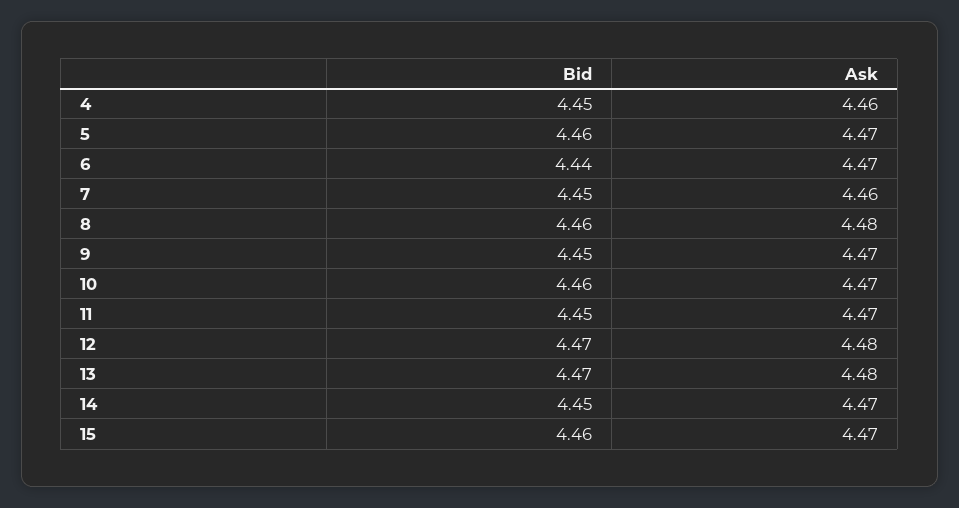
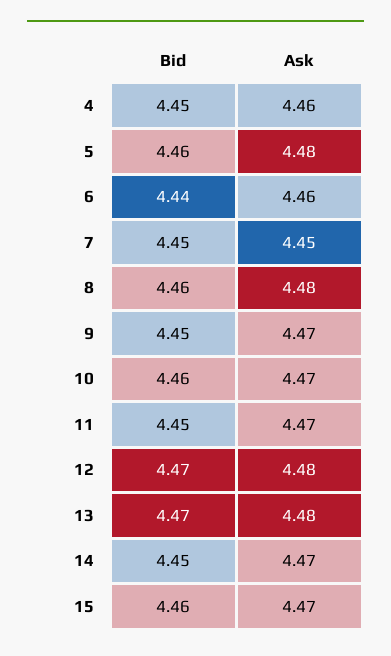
  {
    "Bid": {
      "4": 4.45,
      "5": 4.46,
      "6": 4.44,
      "7": 4.45,
      "8": 4.46,
      "9": 4.45,
      "10": 4.46,
      "11": 4.45,
      "12": 4.47,
      "13": 4.47,
      "14": 4.45,
      "15": 4.46
    },
    "Ask": {
      "4": 4.46,
-     "5": 4.47,
+     "5": 4.48,
-     "6": 4.47,
+     "6": 4.46,
-     "7": 4.46,
+     "7": 4.45,
      "8": 4.48,
      "9": 4.47,
      "10": 4.47,
      "11": 4.47,
      "12": 4.48,
      "13": 4.48,
      "14": 4.47,
      "15": 4.47
    }
  }

